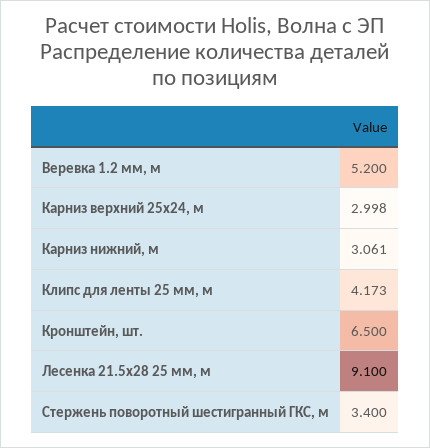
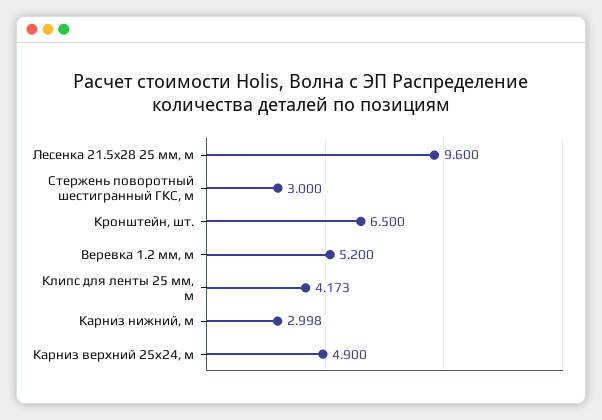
  {
    "Веревка 1.2 мм, м": 5.2,
-   "Карниз верхний 25х24, м": 2.998,
+   "Карниз верхний 25х24, м": 4.9,
-   "Карниз нижний, м": 3.061,
+   "Карниз нижний, м": 2.998,
    "Клипс для ленты 25 мм, м": 4.173,
    "Кронштейн, шт.": 6.5,
-   "Лесенка 21.5x28 25 мм, м": 9.1,
+   "Лесенка 21.5x28 25 мм, м": 9.6,
-   "Стержень поворотный шестигранный ГКС, м": 3.4
+   "Стержень поворотный шестигранный ГКС, м": 3
  }

